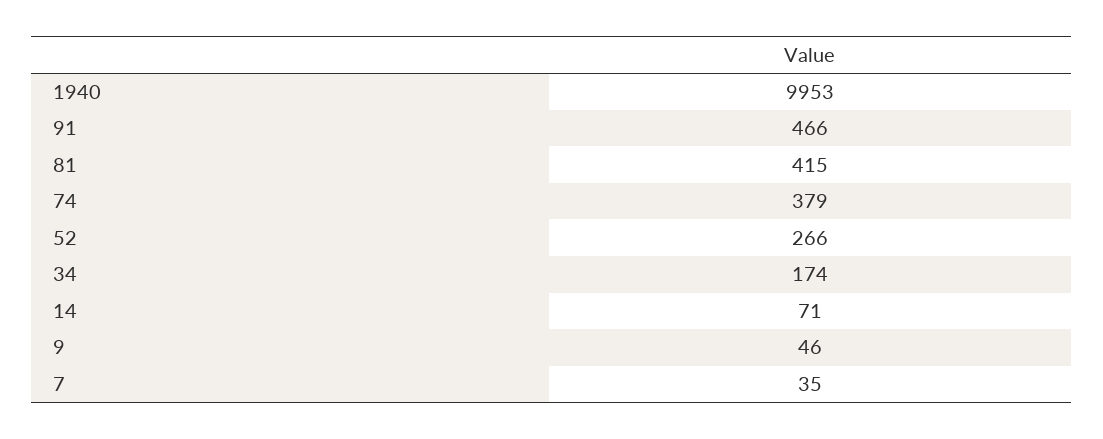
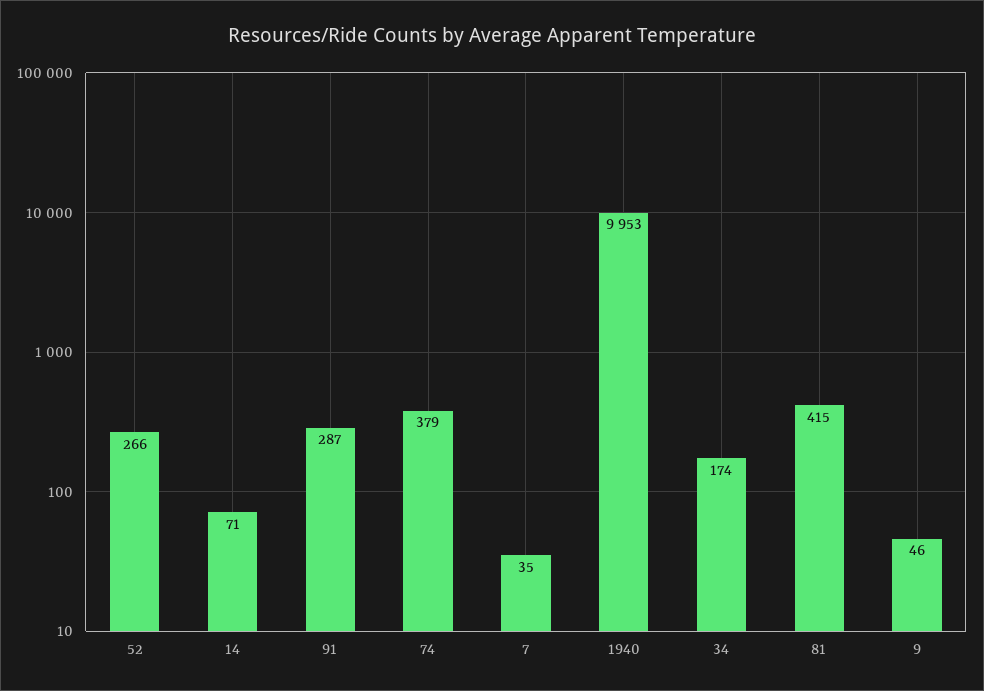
  {
    "1940": 9953,
-   "91": 466,
+   "91": 287,
    "81": 415,
    "74": 379,
    "52": 266,
    "34": 174,
    "14": 71,
    "9": 46,
    "7": 35
  }

